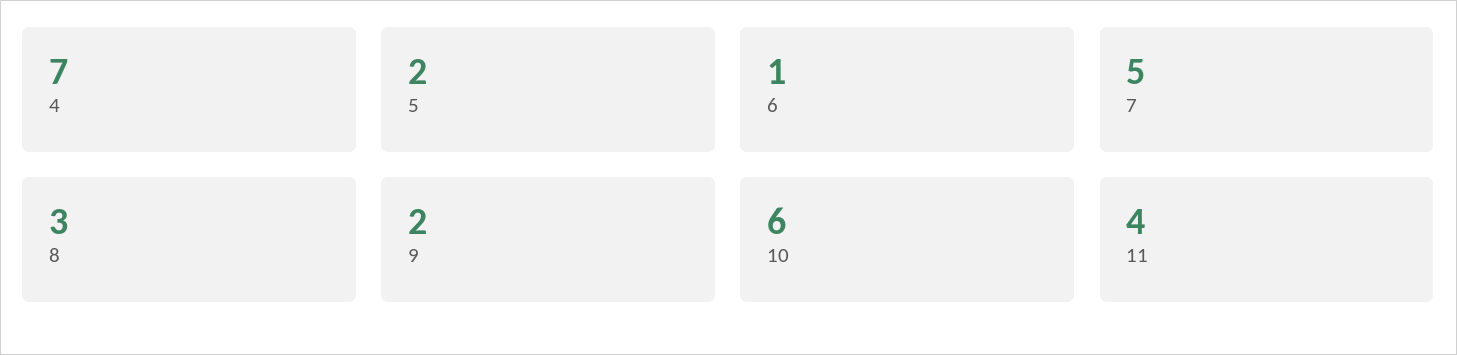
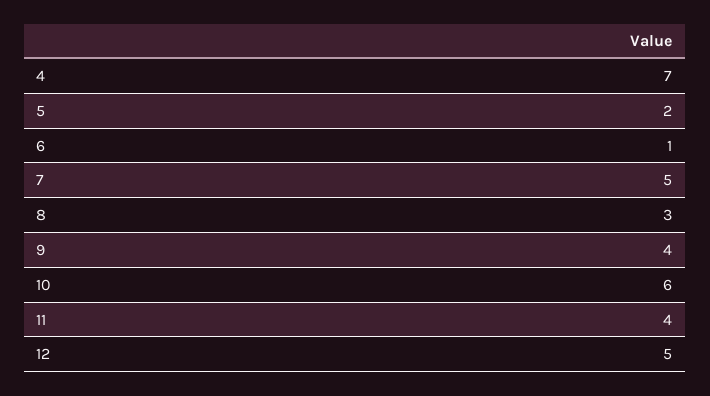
  {
    "4": 7,
    "5": 2,
    "6": 1,
    "7": 5,
    "8": 3,
-   "9": 2,
+   "9": 4,
    "10": 6,
-   "11": 4
+   "11": 4,
+   "12": 5
  }

